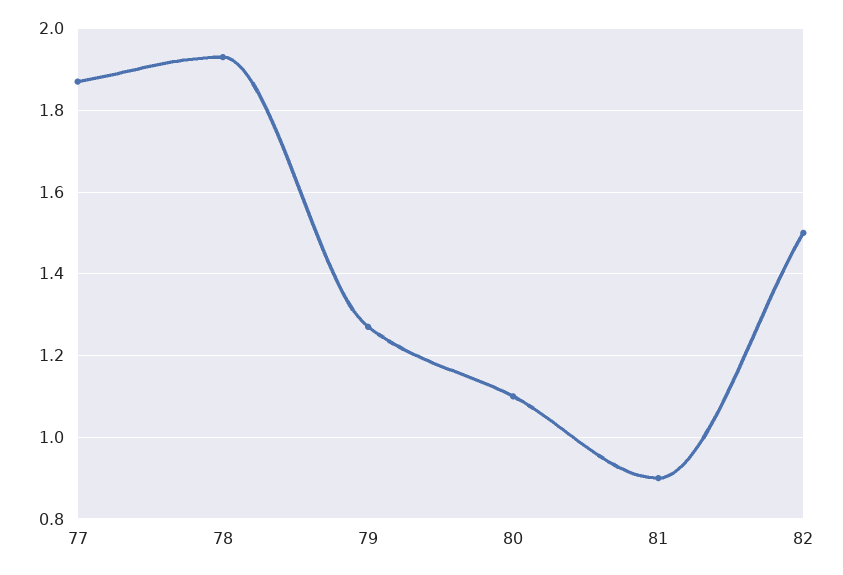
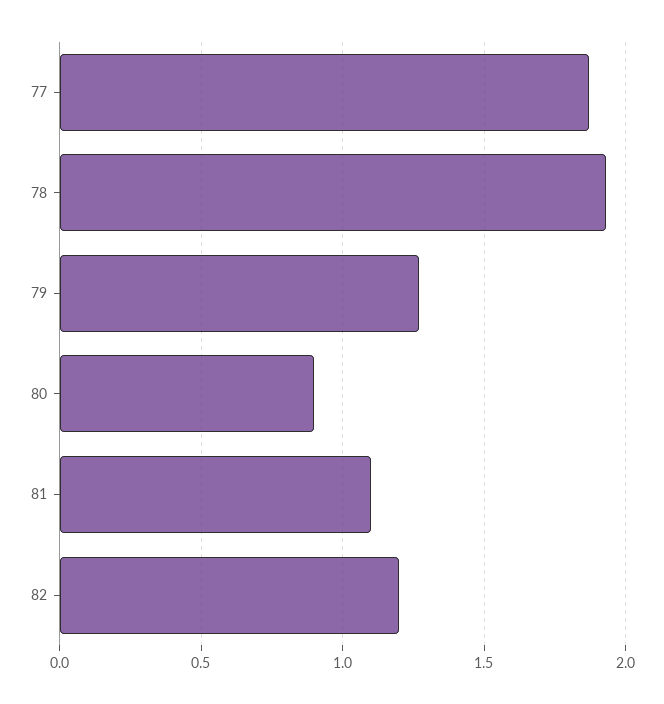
  {
    "77": 1.85,
    "78": 1.95,
    "79": 1.25,
-   "80": 1.1,
+   "80": 0.9,
-   "81": 0.9,
+   "81": 1.1,
-   "82": 1.5
+   "82": 1.2
  }

